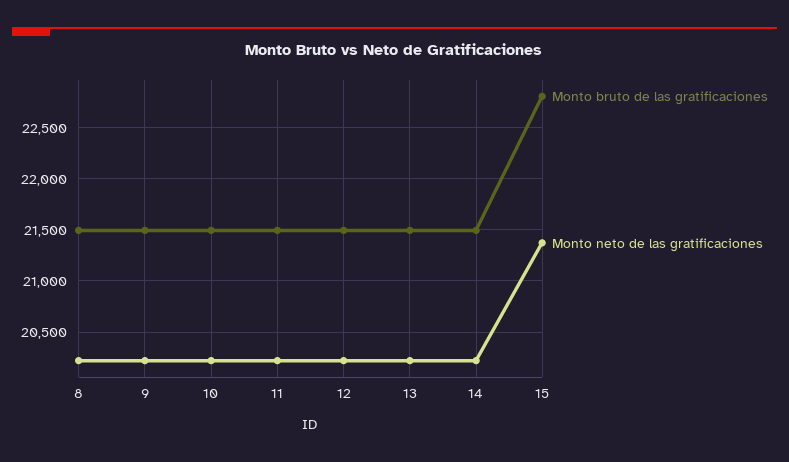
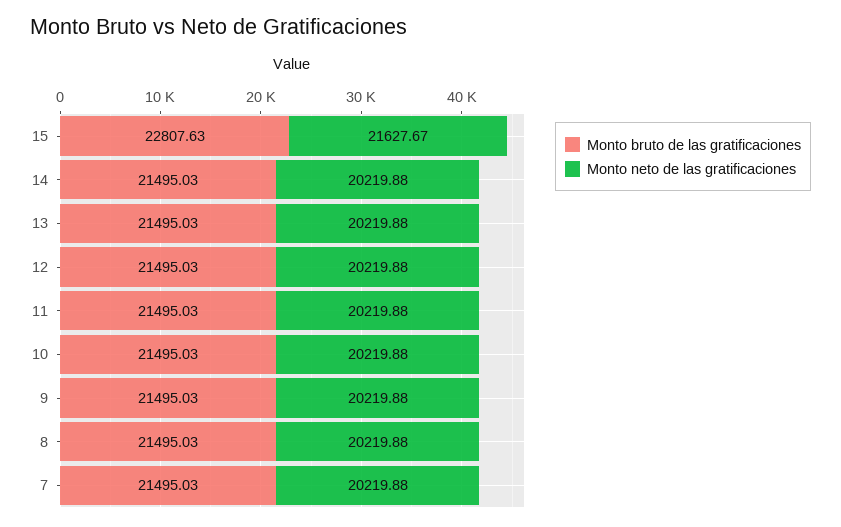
  {
    "Monto bruto de las gratificaciones": {
      "8": 21495.03,
      "9": 21495.03,
      "10": 21495.03,
      "11": 21495.03,
      "12": 21495.03,
      "13": 21495.03,
      "14": 21495.03,
-     "15": 22807.63
+     "15": 22807.63,
+     "7": 21495.03
    },
    "Monto neto de las gratificaciones": {
      "8": 20219.88,
      "9": 20219.88,
      "10": 20219.88,
      "11": 20219.88,
      "12": 20219.88,
      "13": 20219.88,
      "14": 20219.88,
-     "15": 21400
+     "15": 21627.67,
+     "7": 20219.88
    }
  }

